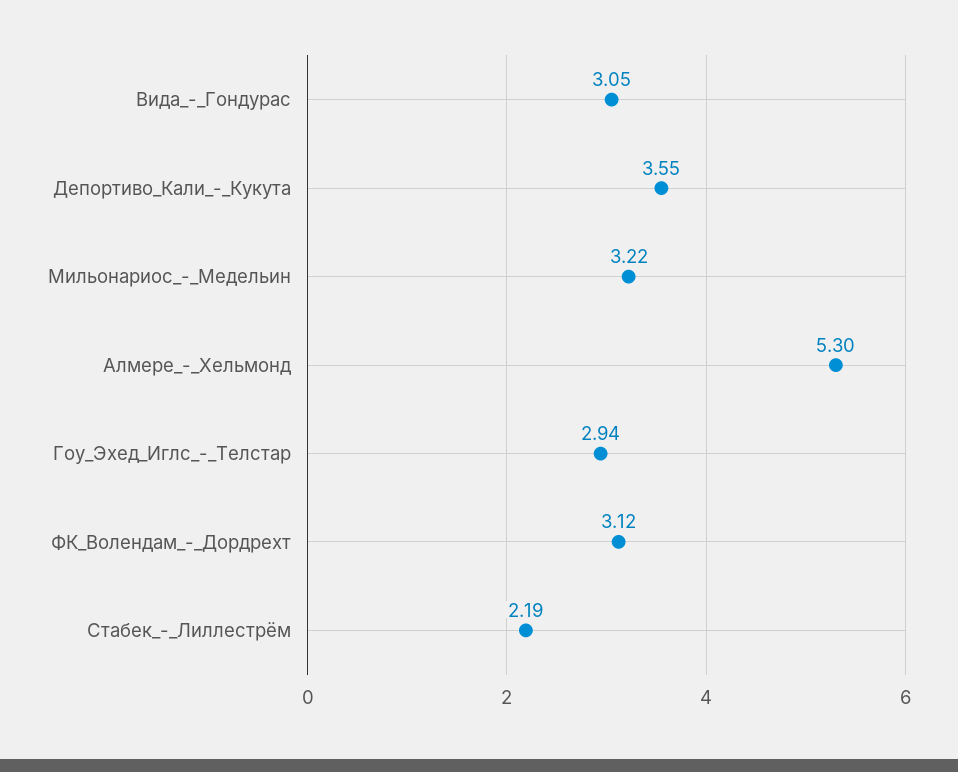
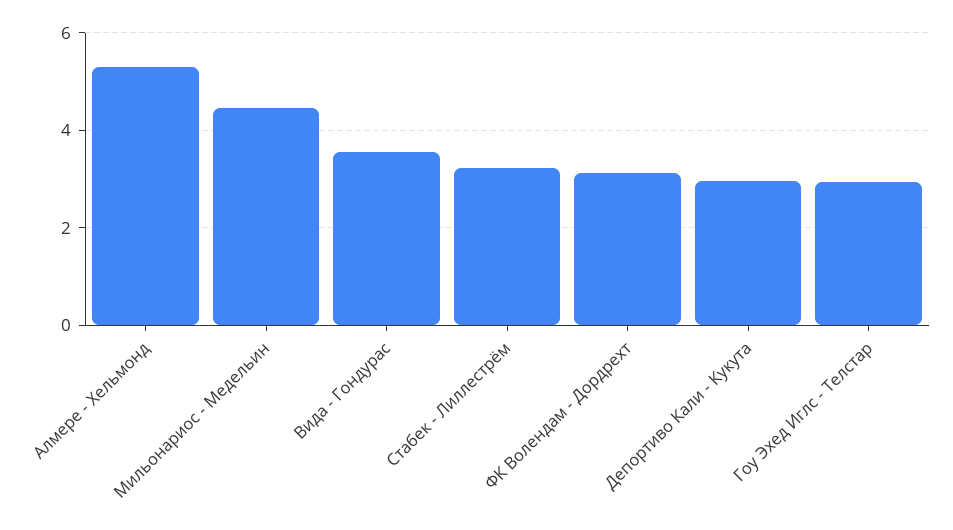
  {
-   "Вида_-_Гондурас": 3.05,
+   "Вида_-_Гондурас": 3.6,
-   "Депортиво_Кали_-_Кукута": 3.55,
+   "Депортиво_Кали_-_Кукута": 3,
-   "Мильонариос_-_Медельин": 3.22,
+   "Мильонариос_-_Медельин": 4.4,
    "Алмере_-_Хельмонд": 5.3,
    "Гоу_Эхед_Иглс_-_Телстар": 2.94,
    "ФК_Волендам_-_Дордрехт": 3.12,
-   "Стабек_-_Лиллестрём": 2.19
+   "Стабек_-_Лиллестрём": 3.2
  }

